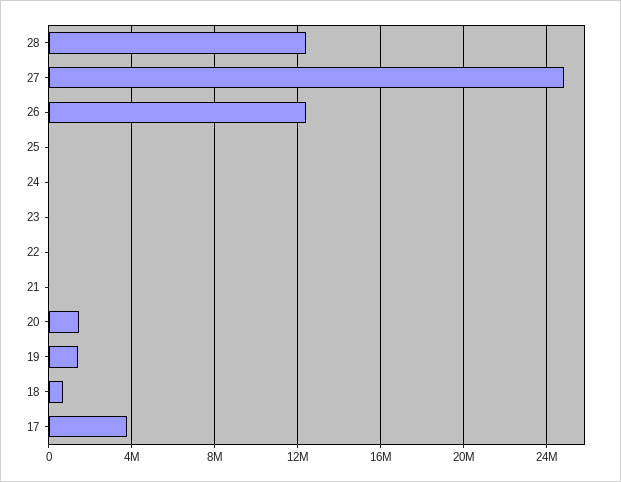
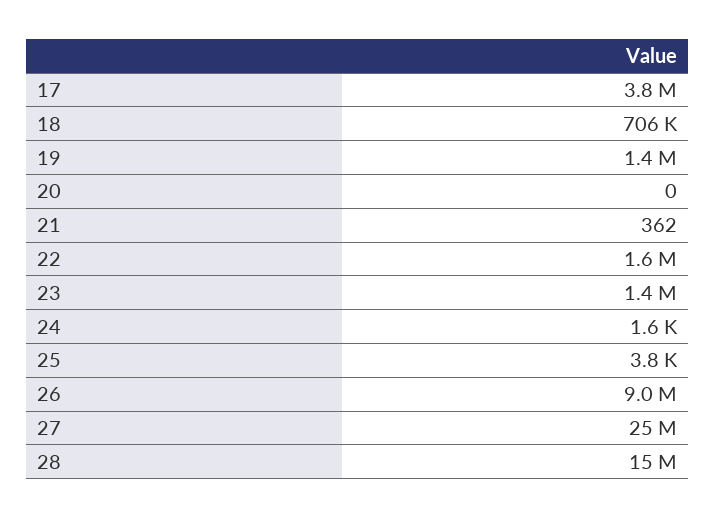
  {
-   "28": 12500000,
+   "28": 15000000,
    "27": 25000000,
-   "26": 12500000,
+   "26": 9000000,
    "25": 3800,
    "24": 1600,
-   "23": 0,
+   "23": 1400000,
-   "22": 0,
+   "22": 1600000,
    "21": 362,
-   "20": 1500000,
+   "20": 0,
    "19": 1400000,
    "18": 706000,
    "17": 3800000
  }

